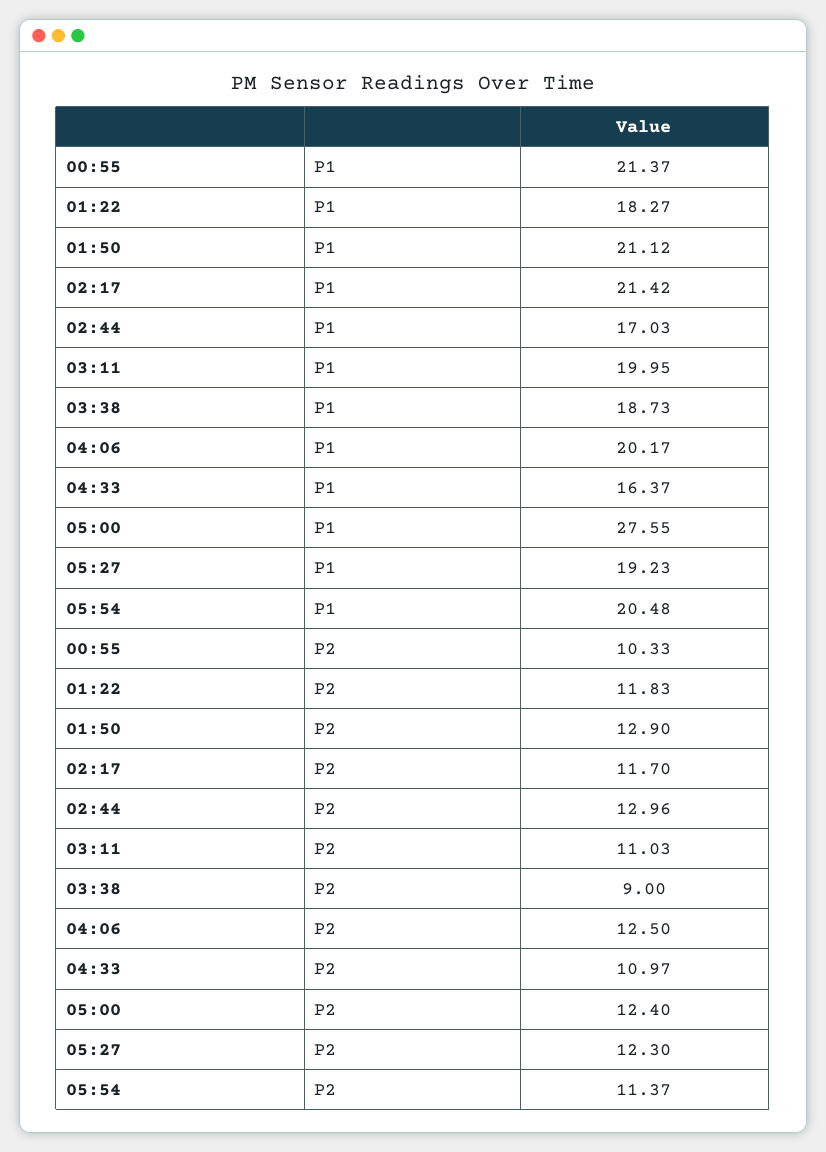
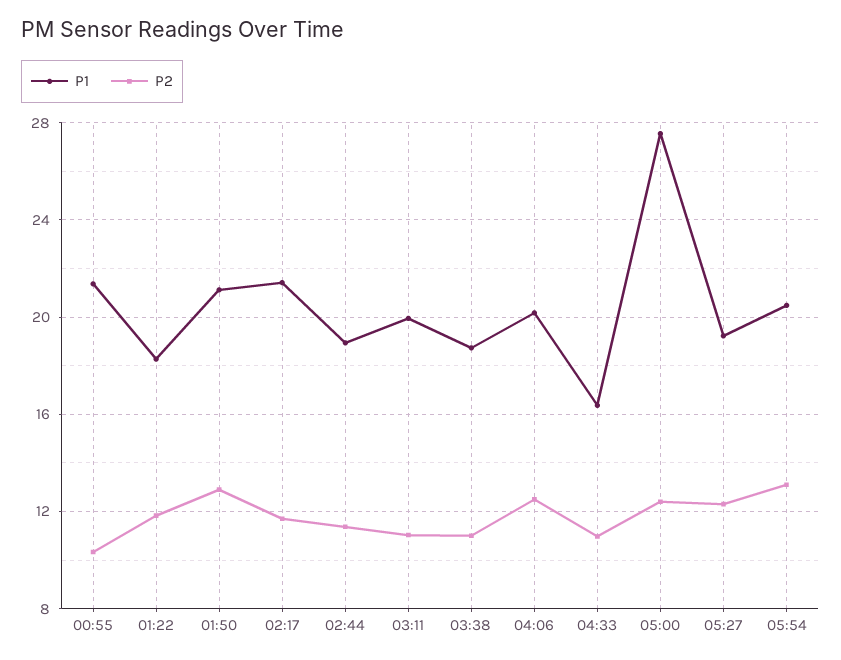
  {
    "P1": {
      "00:55": 21.37,
      "01:22": 18.27,
      "01:50": 21.12,
      "02:17": 21.42,
-     "02:44": 17.03,
+     "02:44": 19,
      "03:11": 19.95,
      "03:38": 18.73,
      "04:06": 20.17,
      "04:33": 16.37,
      "05:00": 27.55,
      "05:27": 19.23,
      "05:54": 20.48
    },
    "P2": {
      "00:55": 10.33,
      "01:22": 11.83,
      "01:50": 12.9,
      "02:17": 11.7,
-     "02:44": 12.96,
+     "02:44": 11.5,
      "03:11": 11.03,
-     "03:38": 9,
+     "03:38": 11,
      "04:06": 12.5,
      "04:33": 10.97,
      "05:00": 12.4,
      "05:27": 12.3,
-     "05:54": 11.37
+     "05:54": 13
    }
  }

